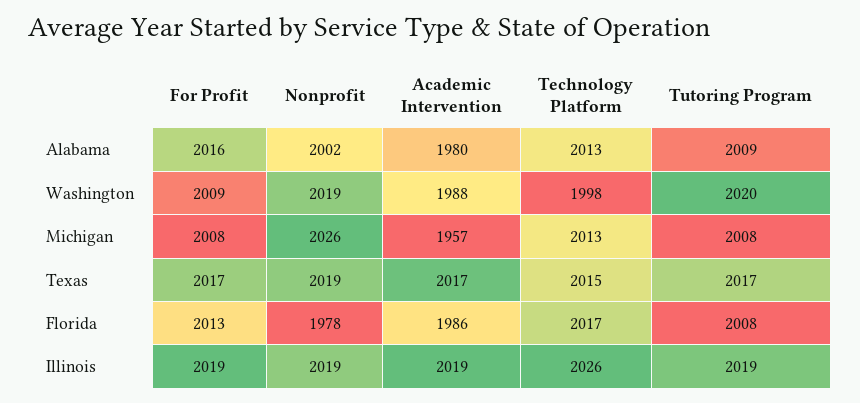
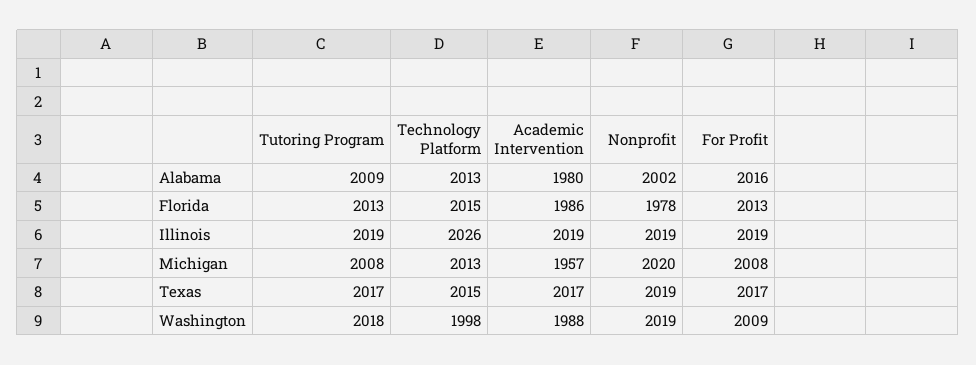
  {
    "For Profit": {
      "Alabama": 2016,
      "Washington": 2009,
      "Michigan": 2008,
      "Texas": 2017,
      "Florida": 2013,
      "Illinois": 2019
    },
    "Nonprofit": {
      "Alabama": 2002,
      "Washington": 2019,
-     "Michigan": 2026,
+     "Michigan": 2020,
      "Texas": 2019,
      "Florida": 1978,
      "Illinois": 2019
    },
    "Academic Intervention": {
      "Alabama": 1980,
      "Washington": 1988,
      "Michigan": 1957,
      "Texas": 2017,
      "Florida": 1986,
      "Illinois": 2019
    },
    "Technology Platform": {
      "Alabama": 2013,
      "Washington": 1998,
      "Michigan": 2013,
      "Texas": 2015,
-     "Florida": 2017,
+     "Florida": 2015,
      "Illinois": 2026
    },
    "Tutoring Program": {
      "Alabama": 2009,
-     "Washington": 2020,
+     "Washington": 2018,
      "Michigan": 2008,
      "Texas": 2017,
-     "Florida": 2008,
+     "Florida": 2013,
      "Illinois": 2019
    }
  }

